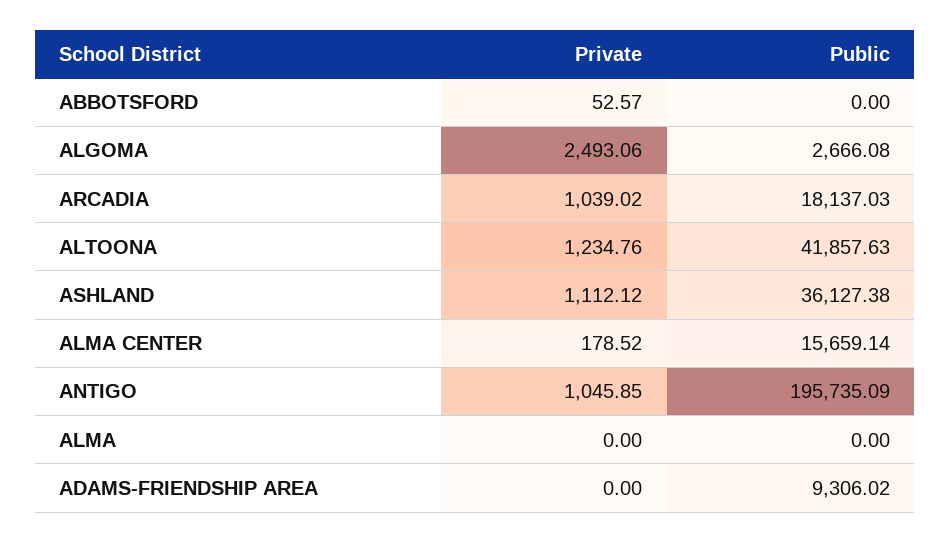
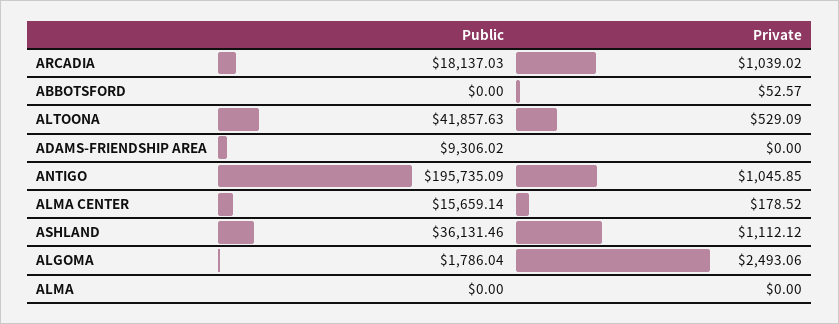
  {
    "Private": {
      "ABBOTSFORD": 52.57,
      "ALGOMA": 2493.06,
      "ARCADIA": 1039.02,
-     "ALTOONA": 1234.76,
+     "ALTOONA": 529.09,
      "ASHLAND": 1112.12,
      "ALMA CENTER": 178.52,
      "ANTIGO": 1045.85,
      "ALMA": 0,
      "ADAMS-FRIENDSHIP AREA": 0
    },
    "Public": {
      "ABBOTSFORD": 0,
-     "ALGOMA": 2666.08,
+     "ALGOMA": 1786.04,
      "ARCADIA": 18137.03,
      "ALTOONA": 41857.63,
-     "ASHLAND": 36127.38,
+     "ASHLAND": 36131.46,
      "ALMA CENTER": 15659.14,
      "ANTIGO": 195735.09,
      "ALMA": 0,
      "ADAMS-FRIENDSHIP AREA": 9306.02
    }
  }

